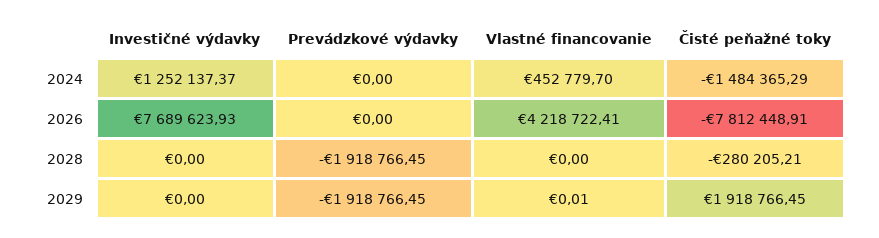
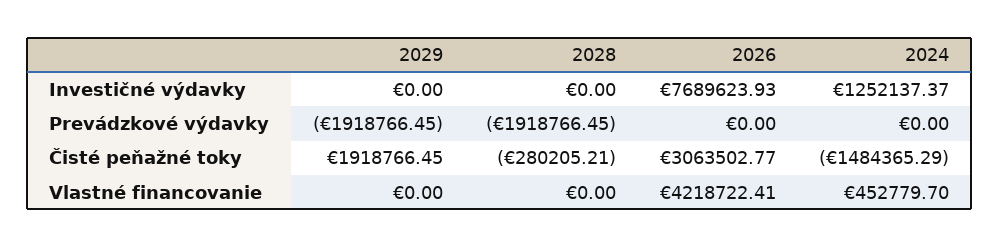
  {
    "Investičné výdavky": {
      "2024": 1252137.37,
      "2026": 7689623.93,
      "2028": 0,
      "2029": 0
    },
    "Prevádzkové výdavky": {
      "2024": 0,
      "2026": 0,
      "2028": -1918766.45,
      "2029": -1918766.45
    },
    "Vlastné financovanie": {
      "2024": 452779.7,
      "2026": 4218722.41,
      "2028": 0,
-     "2029": 0.01
+     "2029": 0
    },
    "Čisté peňažné toky": {
      "2024": -1484365.29,
-     "2026": -7812448.91,
+     "2026": 3063502.77,
      "2028": -280205.21,
      "2029": 1918766.45
    }
  }

